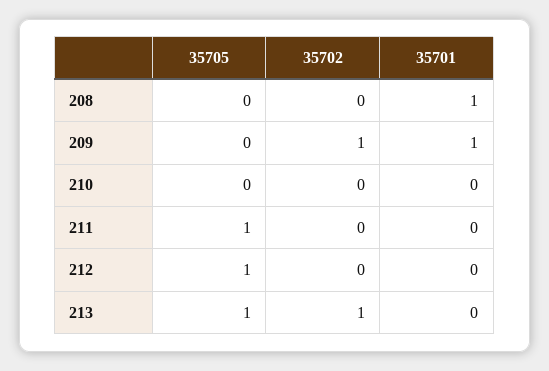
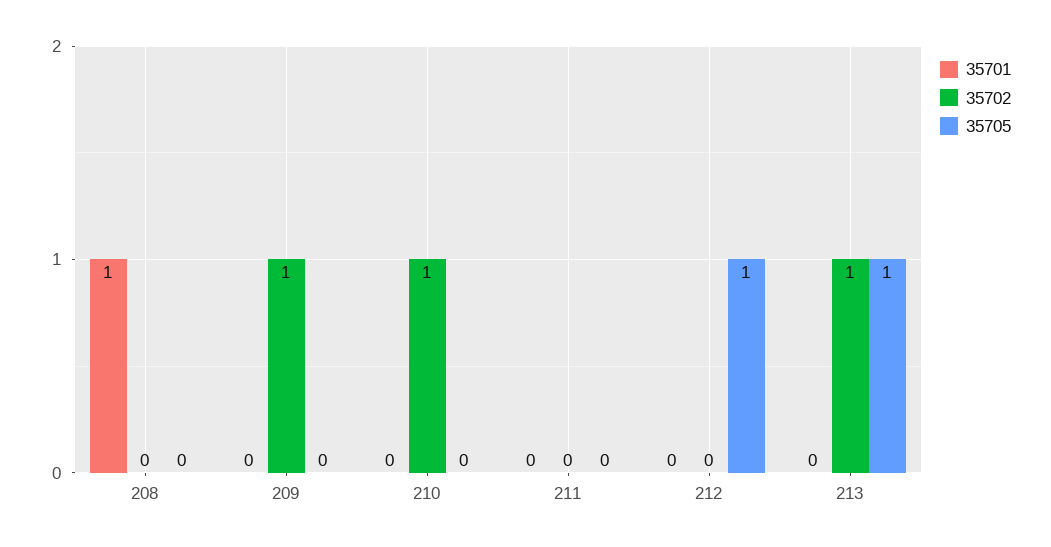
  {
    "35705": {
      "208": 0,
      "209": 0,
      "210": 0,
-     "211": 1,
+     "211": 0,
      "212": 1,
      "213": 1
    },
    "35702": {
      "208": 0,
      "209": 1,
-     "210": 0,
+     "210": 1,
      "211": 0,
      "212": 0,
      "213": 1
    },
    "35701": {
      "208": 1,
-     "209": 1,
+     "209": 0,
      "210": 0,
      "211": 0,
      "212": 0,
      "213": 0
    }
  }

